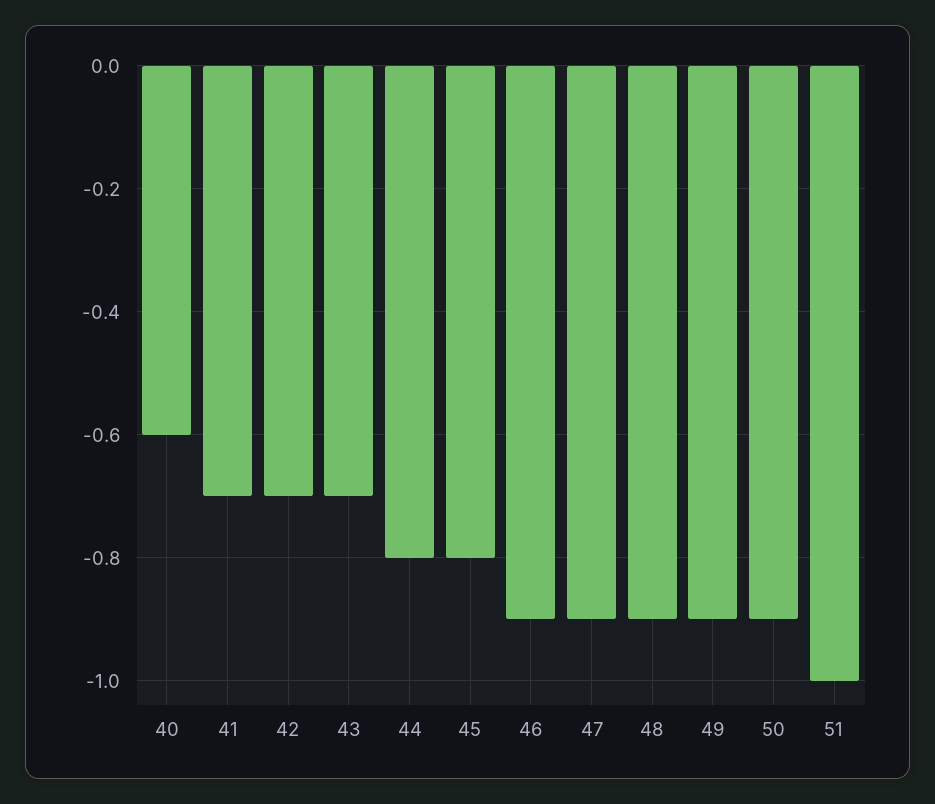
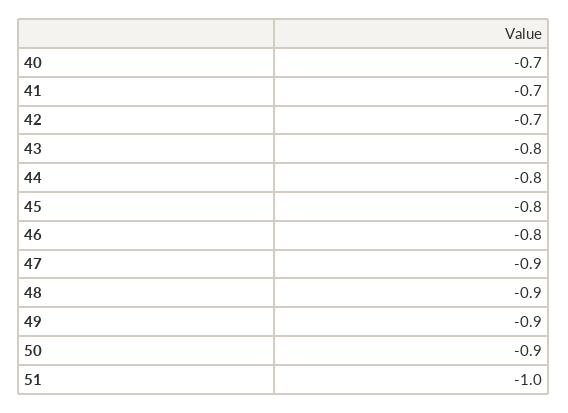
  {
-   "40": -0.6,
+   "40": -0.7,
    "41": -0.7,
    "42": -0.7,
-   "43": -0.7,
+   "43": -0.8,
    "44": -0.8,
    "45": -0.8,
-   "46": -0.9,
+   "46": -0.8,
    "47": -0.9,
    "48": -0.9,
    "49": -0.9,
    "50": -0.9,
    "51": -1
  }

